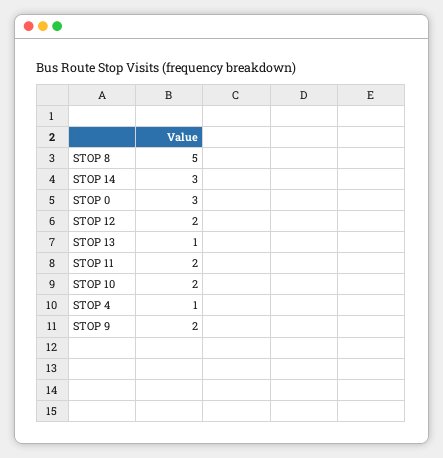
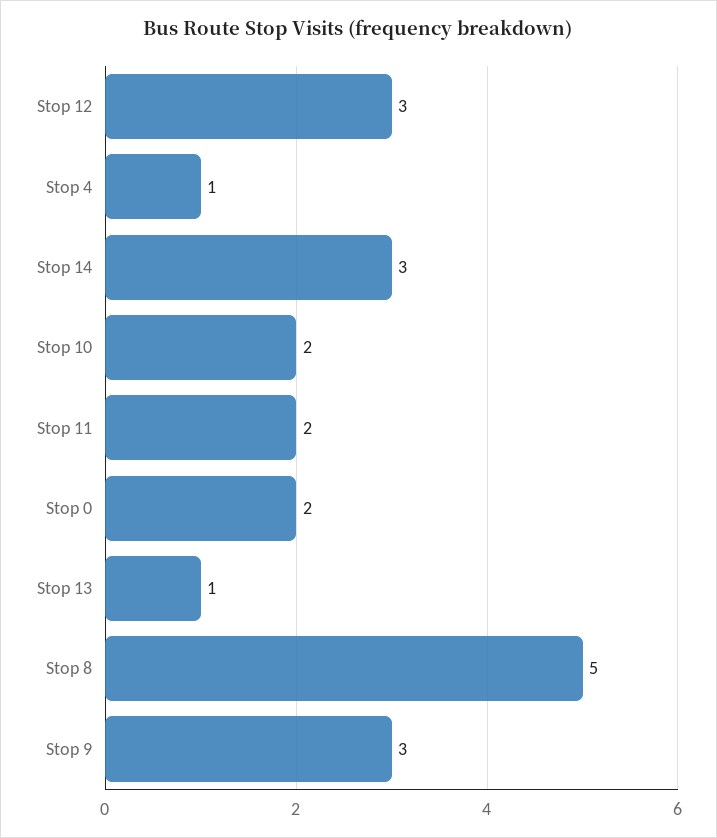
  {
    "STOP 8": 5,
    "STOP 14": 3,
-   "STOP 0": 3,
+   "STOP 0": 2,
-   "STOP 12": 2,
+   "STOP 12": 3,
    "STOP 13": 1,
    "STOP 11": 2,
    "STOP 10": 2,
    "STOP 4": 1,
-   "STOP 9": 2
+   "STOP 9": 3
  }

